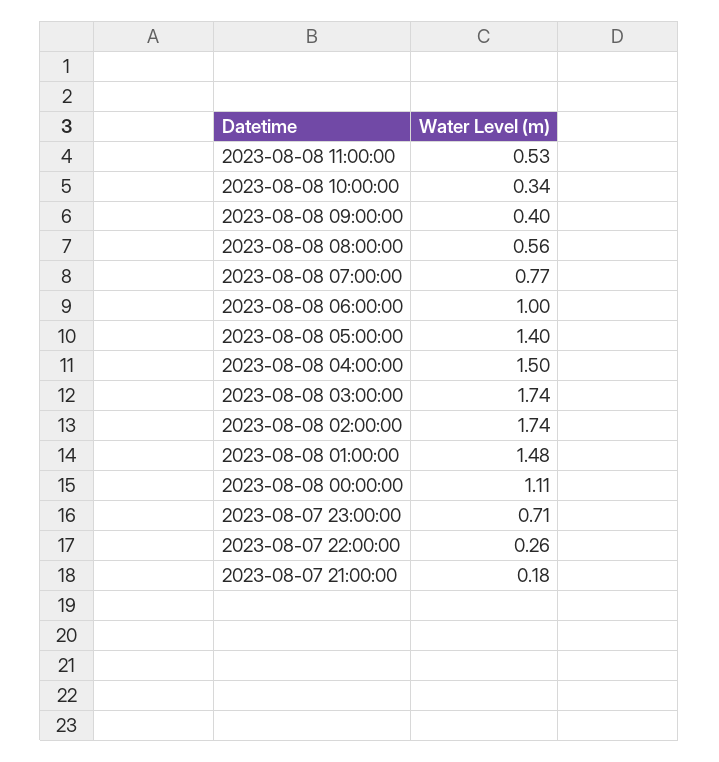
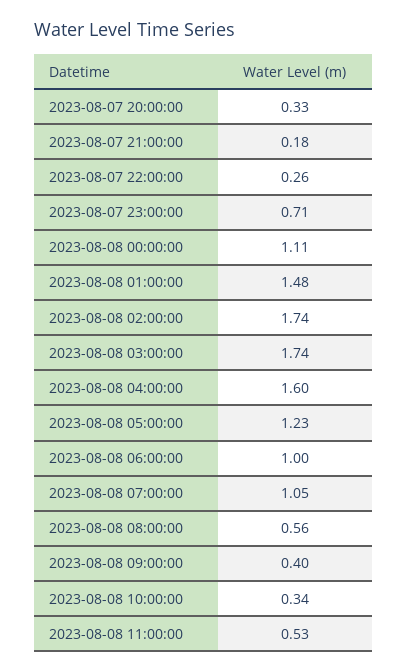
  {
    "2023-08-08 11:00:00": 0.53,
    "2023-08-08 10:00:00": 0.34,
    "2023-08-08 09:00:00": 0.4,
    "2023-08-08 08:00:00": 0.56,
-   "2023-08-08 07:00:00": 0.77,
+   "2023-08-08 07:00:00": 1.05,
    "2023-08-08 06:00:00": 1,
-   "2023-08-08 05:00:00": 1.4,
+   "2023-08-08 05:00:00": 1.23,
-   "2023-08-08 04:00:00": 1.5,
+   "2023-08-08 04:00:00": 1.6,
    "2023-08-08 03:00:00": 1.74,
    "2023-08-08 02:00:00": 1.74,
    "2023-08-08 01:00:00": 1.48,
    "2023-08-08 00:00:00": 1.11,
    "2023-08-07 23:00:00": 0.71,
    "2023-08-07 22:00:00": 0.26,
-   "2023-08-07 21:00:00": 0.18
+   "2023-08-07 21:00:00": 0.18,
+   "2023-08-07 20:00:00": 0.33
  }

